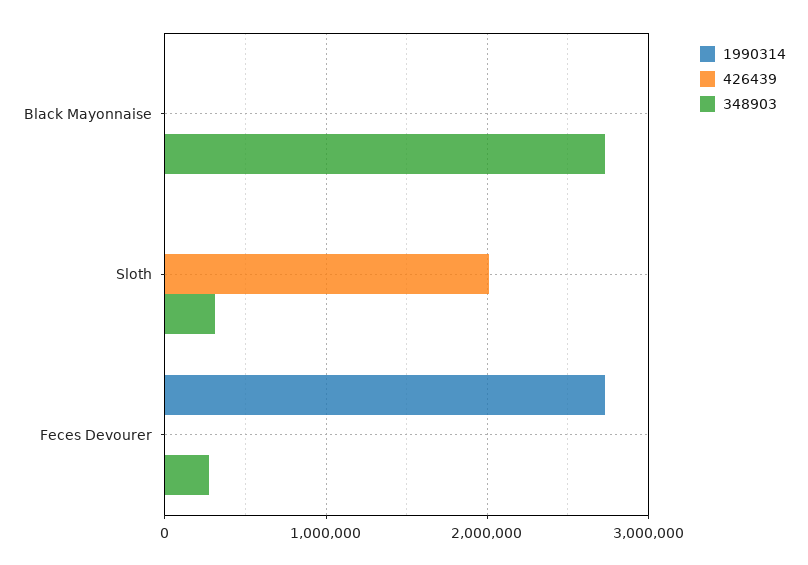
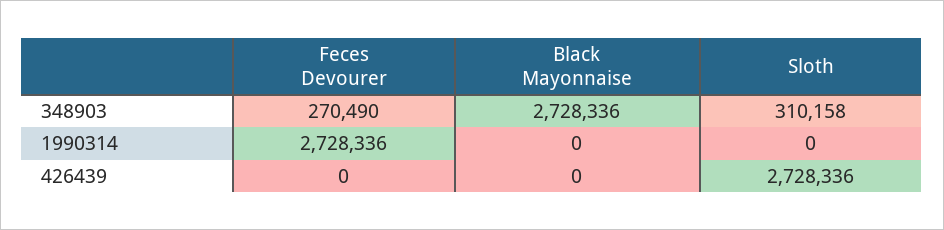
  {
    "1990314": {
      "Black Mayonnaise": 0,
      "Sloth": 0,
      "Feces Devourer": 2728336
    },
    "426439": {
      "Black Mayonnaise": 0,
-     "Sloth": 2000000,
+     "Sloth": 2728336,
      "Feces Devourer": 0
    },
    "348903": {
      "Black Mayonnaise": 2728336,
      "Sloth": 310158,
      "Feces Devourer": 270490
    }
  }

